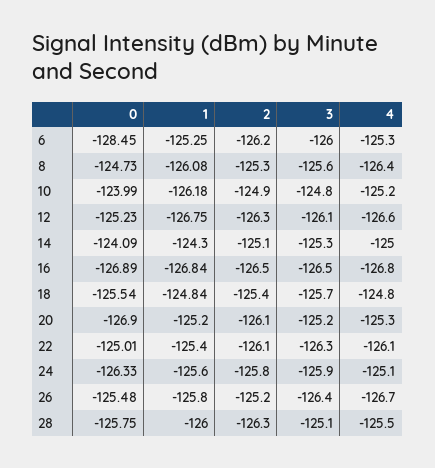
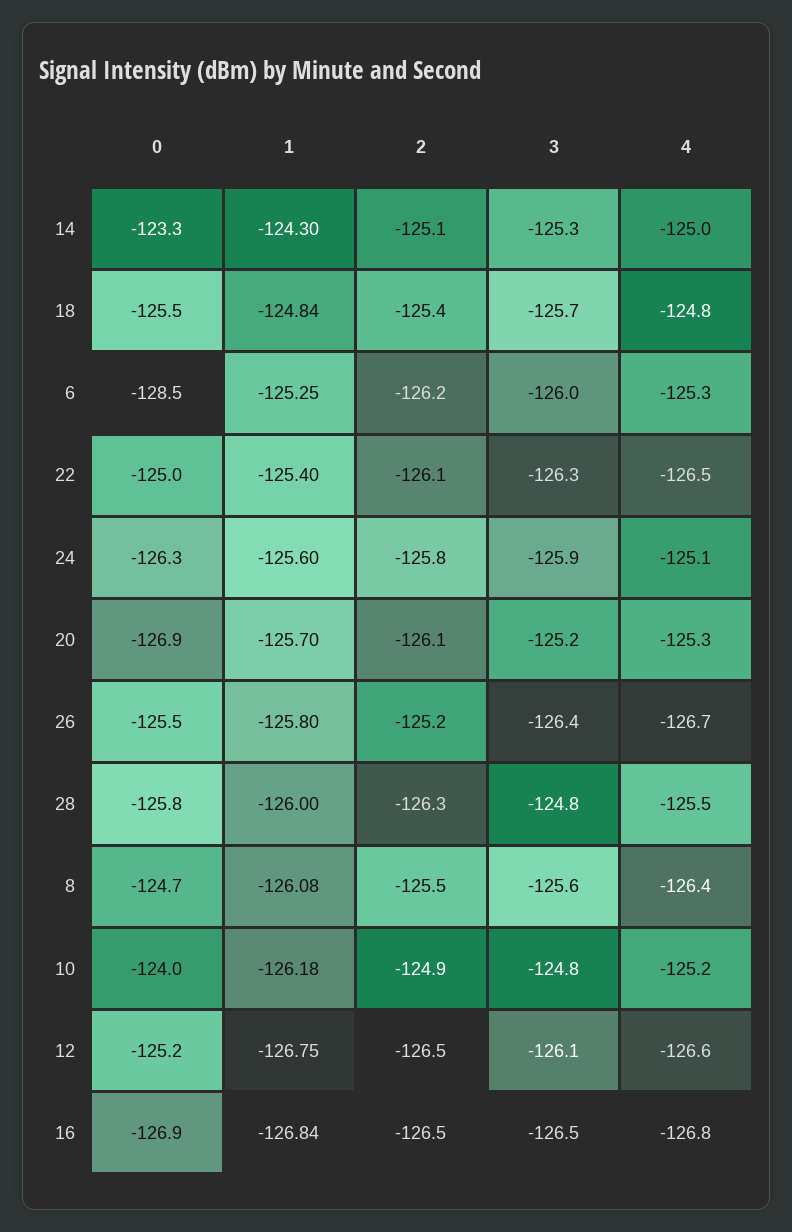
  {
    "0": {
      "6": -128.45,
      "8": -124.73,
      "10": -123.99,
      "12": -125.23,
-     "14": -124.09,
+     "14": -123.3,
      "16": -126.89,
      "18": -125.54,
      "20": -126.9,
      "22": -125.01,
      "24": -126.33,
      "26": -125.48,
      "28": -125.75
    },
    "1": {
      "6": -125.25,
      "8": -126.08,
      "10": -126.18,
      "12": -126.75,
      "14": -124.3,
      "16": -126.84,
      "18": -124.84,
-     "20": -125.2,
+     "20": -125.7,
      "22": -125.4,
      "24": -125.6,
      "26": -125.8,
      "28": -126
    },
    "2": {
      "6": -126.2,
-     "8": -125.3,
+     "8": -125.5,
      "10": -124.9,
-     "12": -126.3,
+     "12": -126.5,
      "14": -125.1,
      "16": -126.5,
      "18": -125.4,
      "20": -126.1,
      "22": -126.1,
      "24": -125.8,
      "26": -125.2,
      "28": -126.3
    },
    "3": {
      "6": -126,
      "8": -125.6,
      "10": -124.8,
      "12": -126.1,
      "14": -125.3,
      "16": -126.5,
      "18": -125.7,
      "20": -125.2,
      "22": -126.3,
      "24": -125.9,
      "26": -126.4,
-     "28": -125.1
+     "28": -124.8
    },
    "4": {
      "6": -125.3,
      "8": -126.4,
      "10": -125.2,
      "12": -126.6,
      "14": -125,
      "16": -126.8,
      "18": -124.8,
      "20": -125.3,
-     "22": -126.1,
+     "22": -126.5,
      "24": -125.1,
      "26": -126.7,
      "28": -125.5
    }
  }

